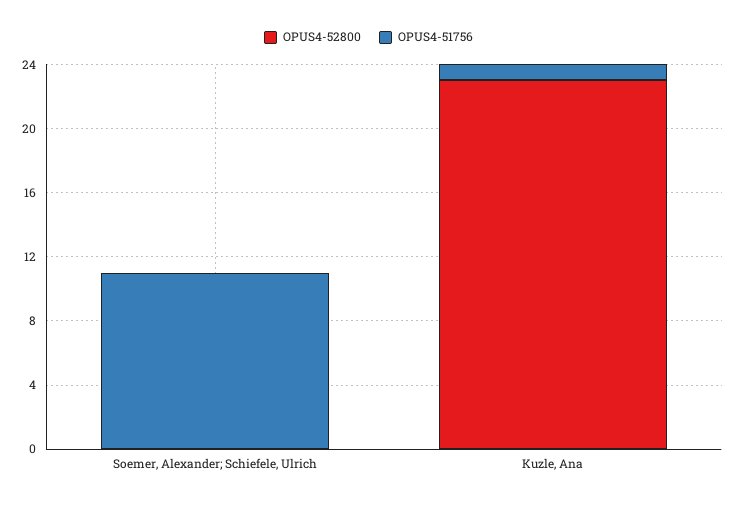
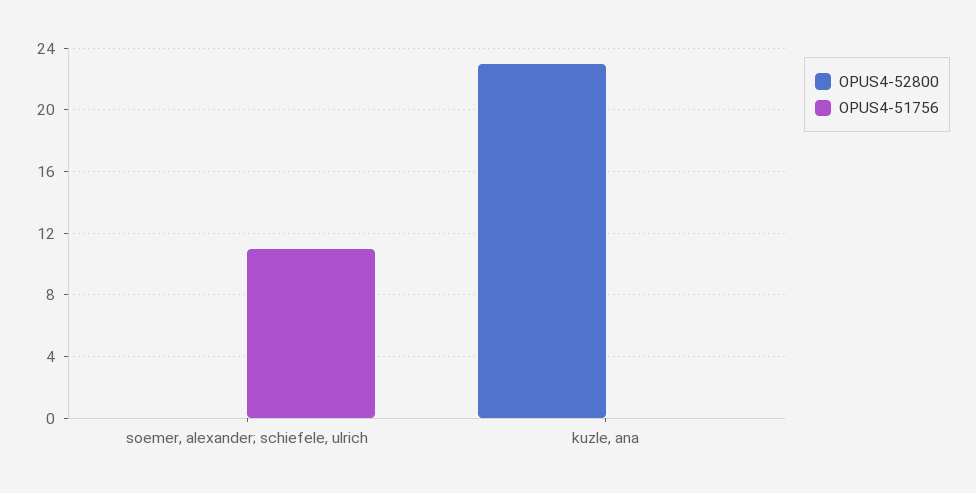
  {
    "OPUS4-52800": {
      "Soemer, Alexander; Schiefele, Ulrich": 0,
      "Kuzle, Ana": 23
    },
    "OPUS4-51756": {
      "Soemer, Alexander; Schiefele, Ulrich": 11,
-     "Kuzle, Ana": 1
+     "Kuzle, Ana": 0
    }
  }

